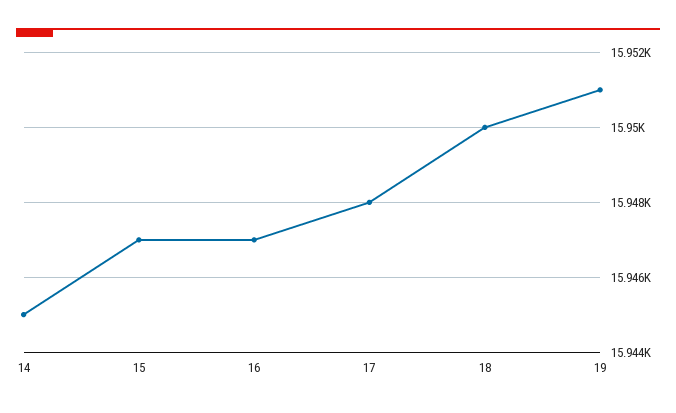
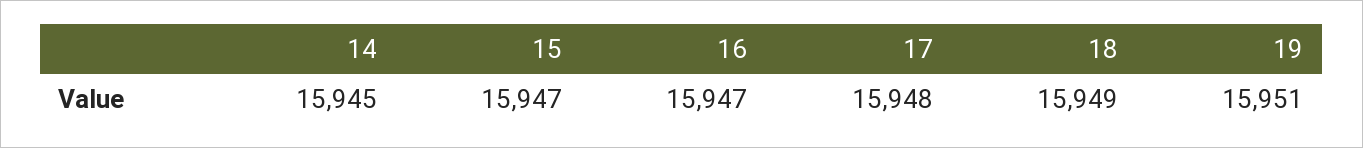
  {
    "14": 15945,
    "15": 15947,
    "16": 15947,
    "17": 15948,
-   "18": 15950,
+   "18": 15949,
    "19": 15951
  }

